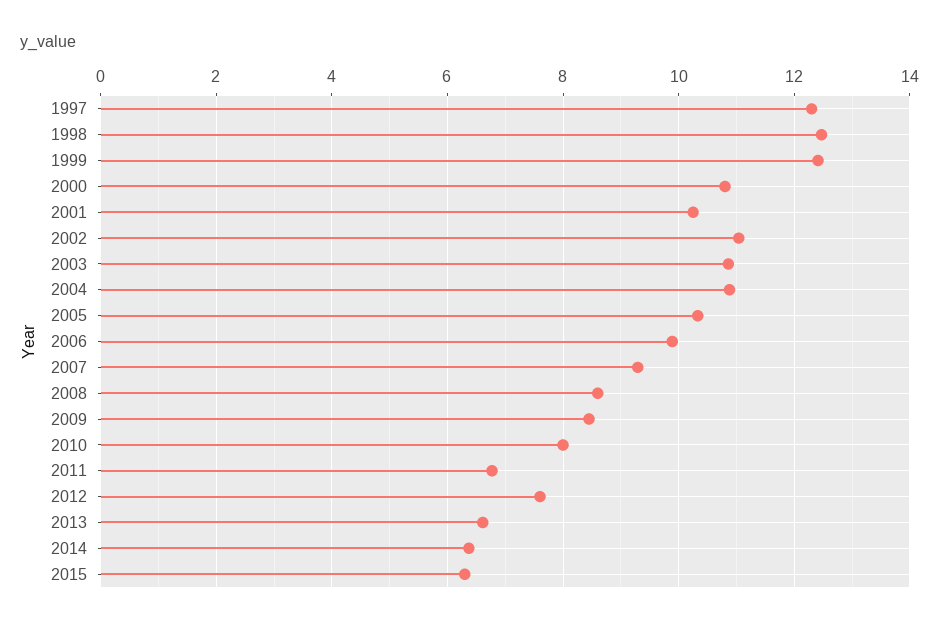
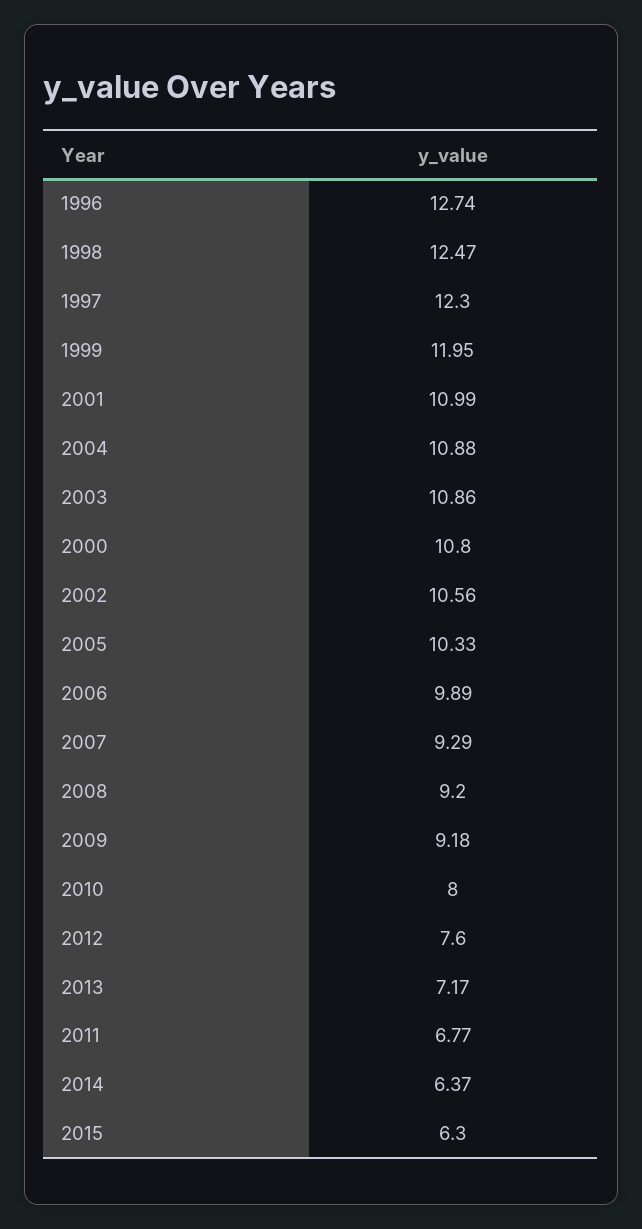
  {
    "1997": 12.3,
    "1998": 12.47,
-   "1999": 12.4,
+   "1999": 11.95,
    "2000": 10.8,
-   "2001": 10.2,
+   "2001": 10.99,
-   "2002": 11,
+   "2002": 10.56,
    "2003": 10.86,
    "2004": 10.88,
    "2005": 10.33,
    "2006": 9.89,
    "2007": 9.29,
-   "2008": 8.6,
+   "2008": 9.2,
-   "2009": 8.4,
+   "2009": 9.18,
    "2010": 8,
    "2011": 6.77,
    "2012": 7.6,
-   "2013": 6.6,
+   "2013": 7.17,
    "2014": 6.37,
-   "2015": 6.3
+   "2015": 6.3,
+   "1996": 12.74
  }

